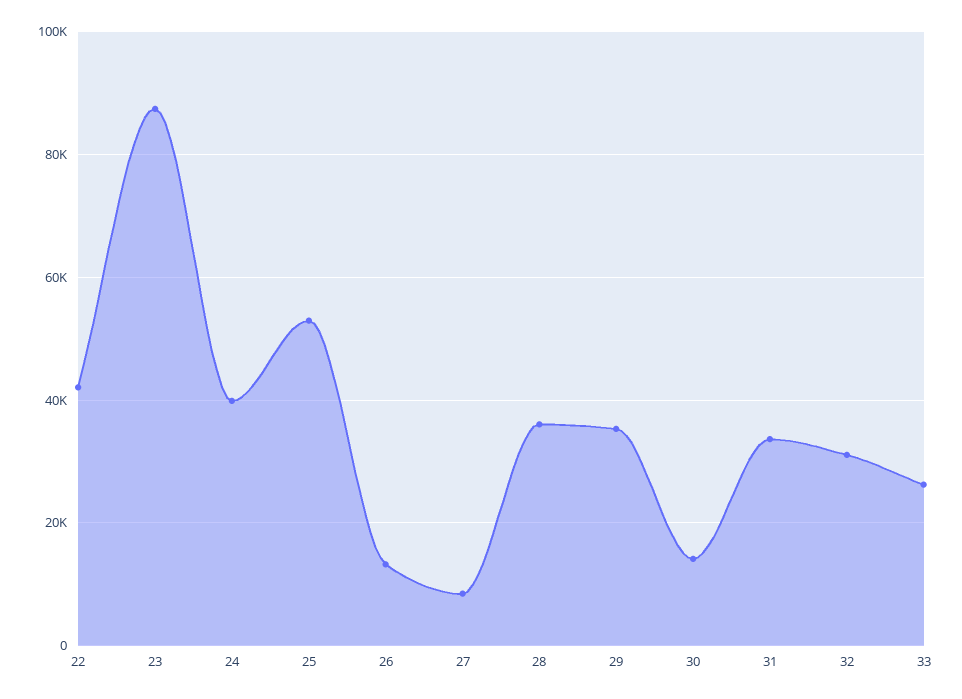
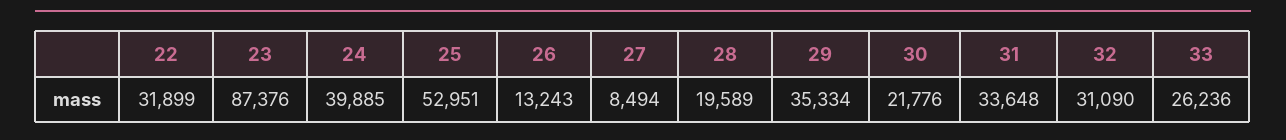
  {
-   "22": 42000,
+   "22": 31899,
    "23": 87376,
    "24": 39885,
    "25": 52951,
    "26": 13243,
    "27": 8494,
-   "28": 36000,
+   "28": 19589,
    "29": 35334,
-   "30": 14000,
+   "30": 21776,
    "31": 33648,
    "32": 31090,
    "33": 26236
  }

